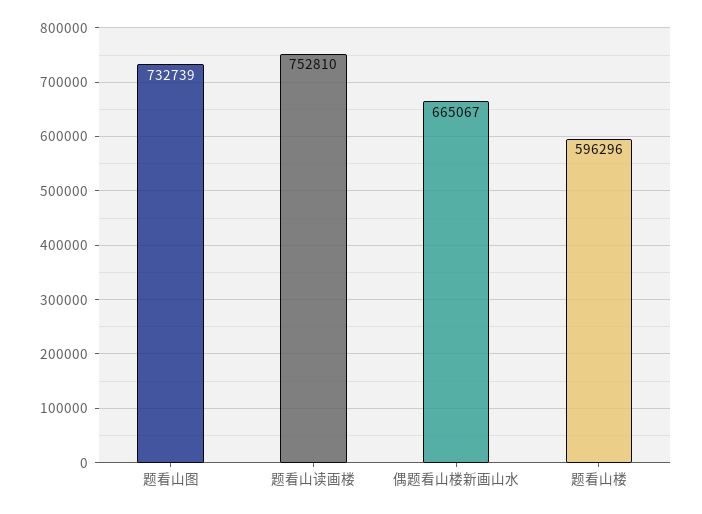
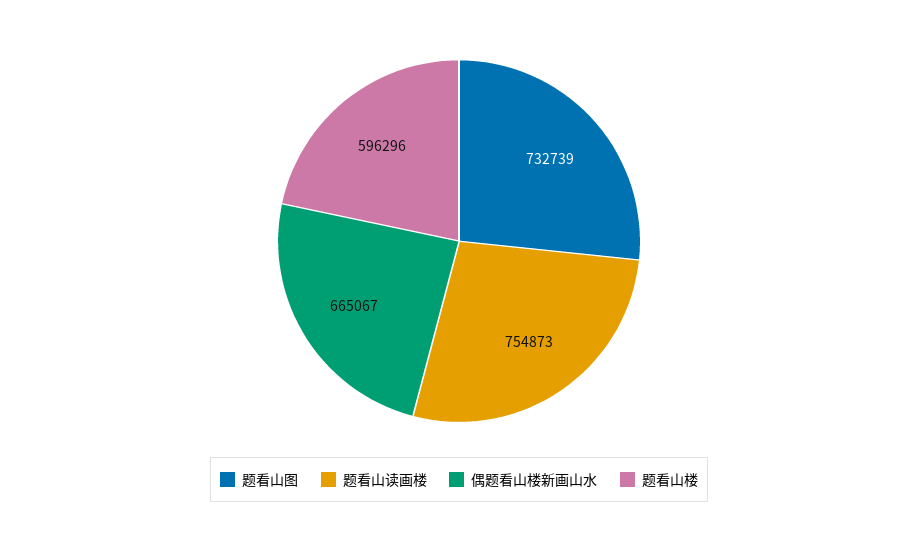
  {
    "题看山图": 732739,
-   "题看山读画楼": 752810,
+   "题看山读画楼": 754873,
    "偶题看山楼新画山水": 665067,
    "题看山楼": 596296
  }

